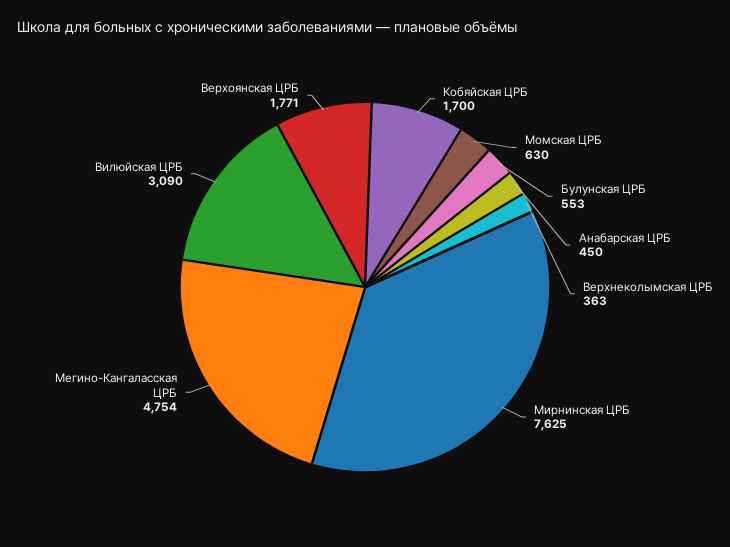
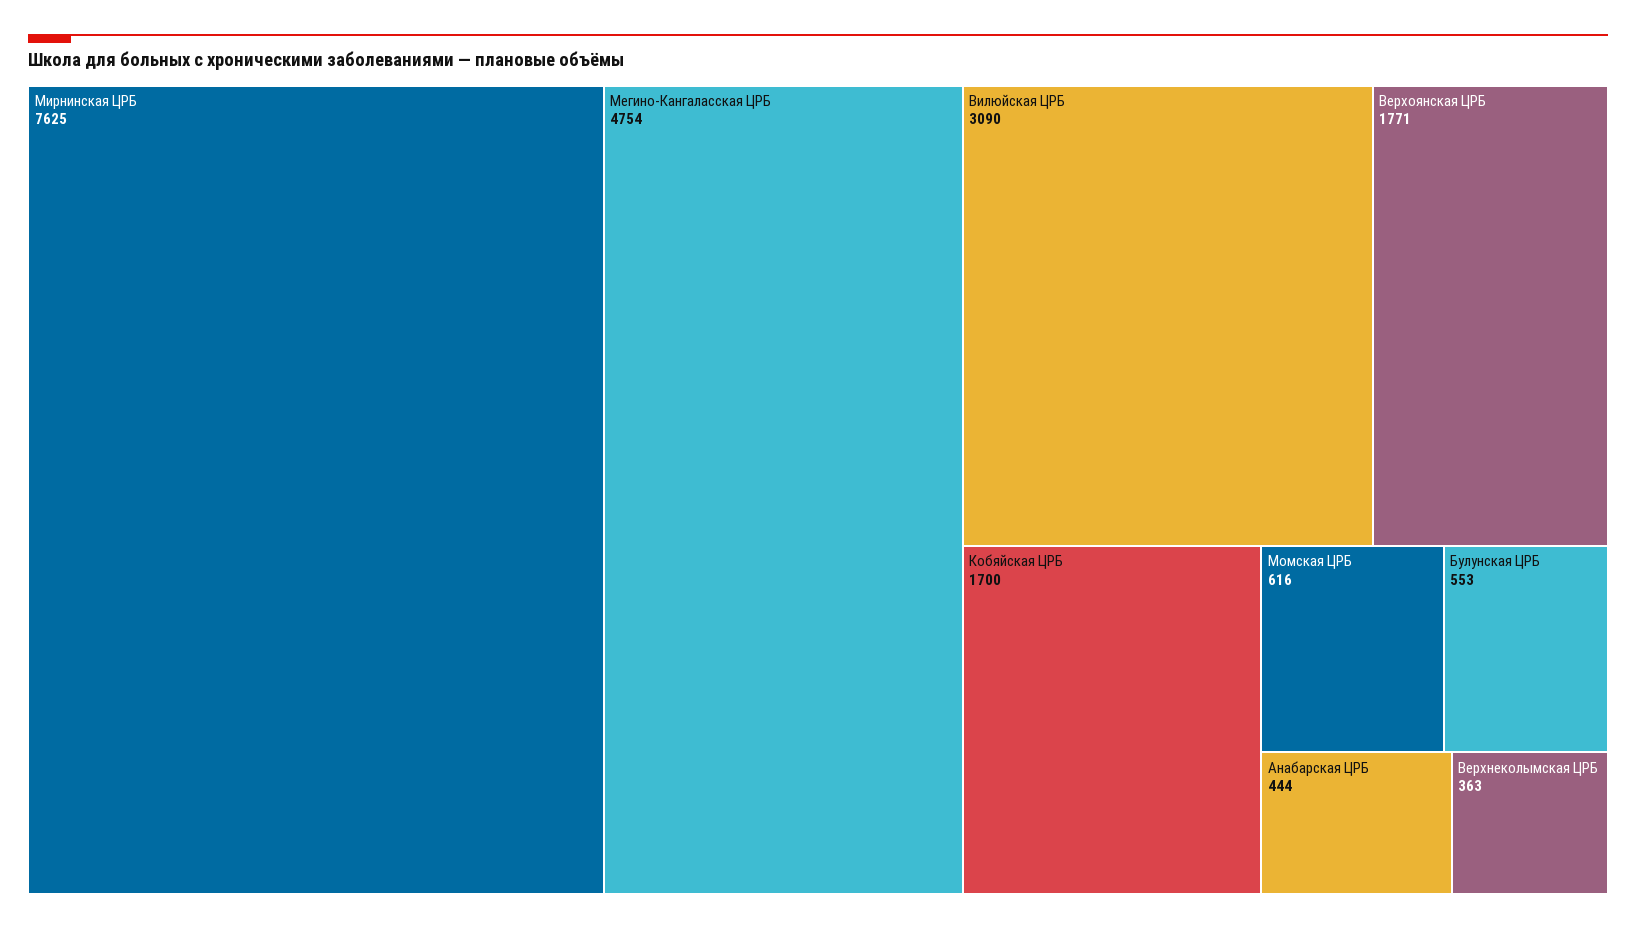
  {
    "Кобяйская ЦРБ": 1700,
-   "Момская ЦРБ": 630,
+   "Момская ЦРБ": 616,
    "Булунская ЦРБ": 553,
-   "Анабарская ЦРБ": 450,
+   "Анабарская ЦРБ": 444,
    "Верхнеколымская ЦРБ": 363,
    "Мирнинская ЦРБ": 7625,
    "Мегино-Кангаласская ЦРБ": 4754,
    "Вилюйская ЦРБ": 3090,
    "Верхоянская ЦРБ": 1771
  }

